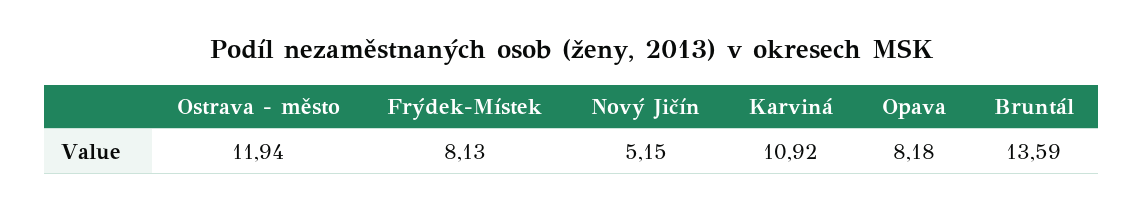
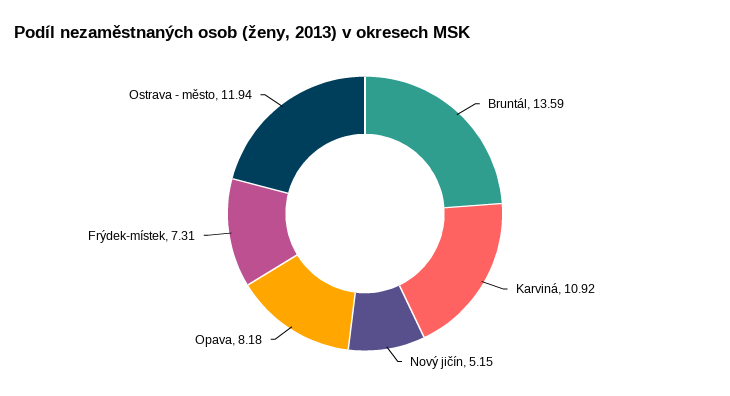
  {
    "Ostrava - město": 11.94,
-   "Frýdek-Místek": 8.13,
+   "Frýdek-Místek": 7.31,
    "Nový Jičín": 5.15,
    "Karviná": 10.92,
    "Opava": 8.18,
    "Bruntál": 13.59
  }

